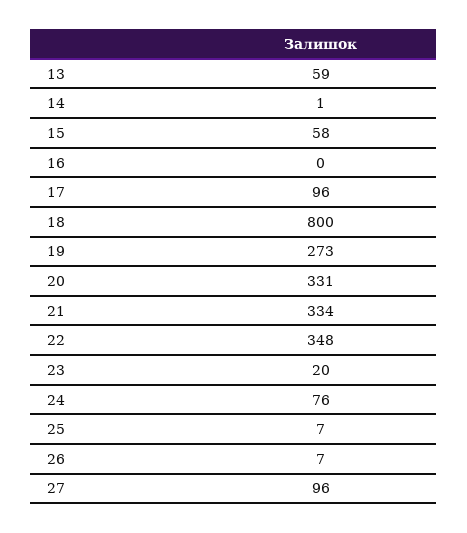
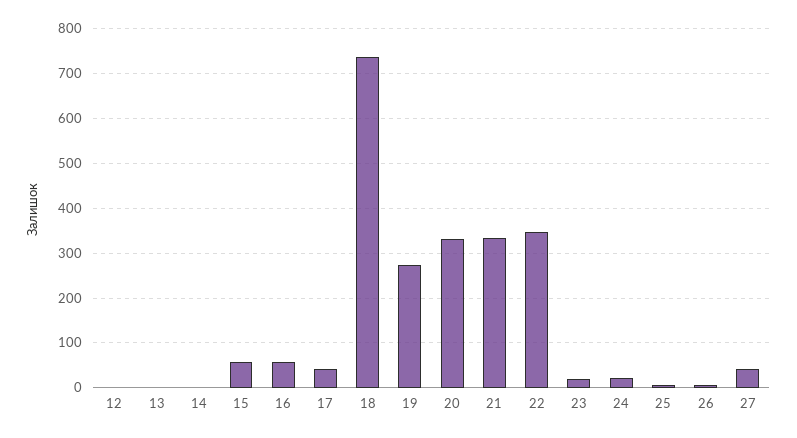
  {
-   "13": 59,
+   "13": 0,
    "14": 1,
    "15": 58,
-   "16": 0,
+   "16": 60,
-   "17": 96,
+   "17": 40,
-   "18": 800,
+   "18": 740,
    "19": 273,
    "20": 331,
    "21": 334,
    "22": 348,
    "23": 20,
-   "24": 76,
+   "24": 20,
    "25": 7,
    "26": 7,
-   "27": 96
+   "27": 40,
+   "12": 0
  }

